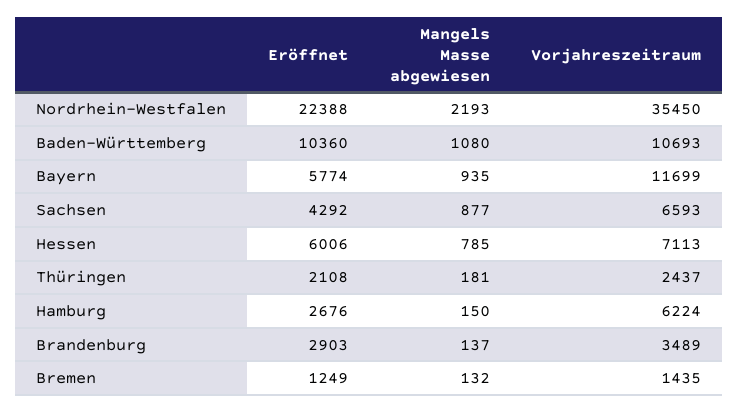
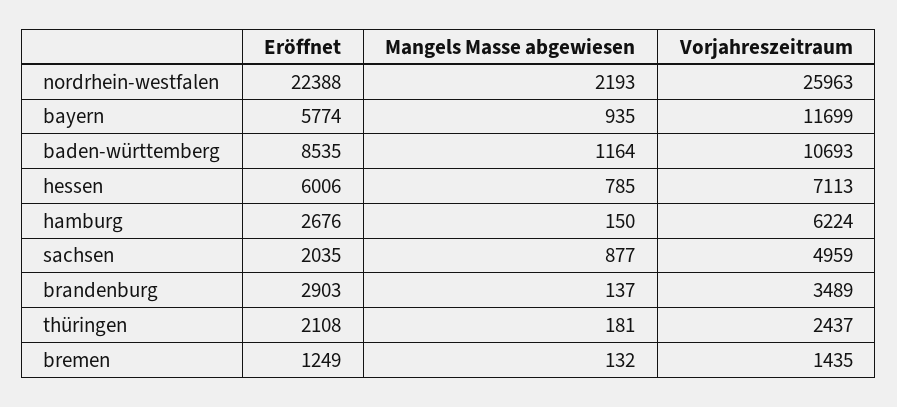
  {
    "Eröffnet": {
      "Nordrhein-Westfalen": 22388,
-     "Baden-Württemberg": 10360,
+     "Baden-Württemberg": 8535,
      "Bayern": 5774,
-     "Sachsen": 4292,
+     "Sachsen": 2035,
      "Hessen": 6006,
      "Thüringen": 2108,
      "Hamburg": 2676,
      "Brandenburg": 2903,
      "Bremen": 1249
    },
    "Mangels Masse abgewiesen": {
      "Nordrhein-Westfalen": 2193,
-     "Baden-Württemberg": 1080,
+     "Baden-Württemberg": 1164,
      "Bayern": 935,
      "Sachsen": 877,
      "Hessen": 785,
      "Thüringen": 181,
      "Hamburg": 150,
      "Brandenburg": 137,
      "Bremen": 132
    },
    "Vorjahreszeitraum": {
-     "Nordrhein-Westfalen": 35450,
+     "Nordrhein-Westfalen": 25963,
      "Baden-Württemberg": 10693,
      "Bayern": 11699,
-     "Sachsen": 6593,
+     "Sachsen": 4959,
      "Hessen": 7113,
      "Thüringen": 2437,
      "Hamburg": 6224,
      "Brandenburg": 3489,
      "Bremen": 1435
    }
  }

